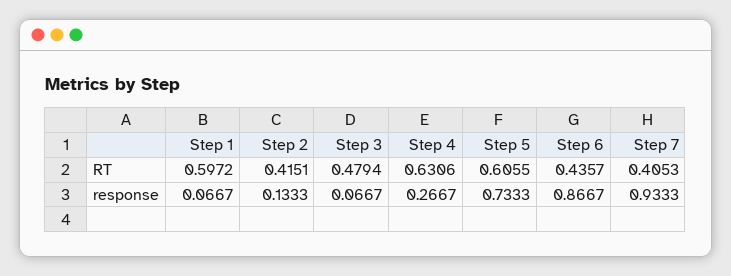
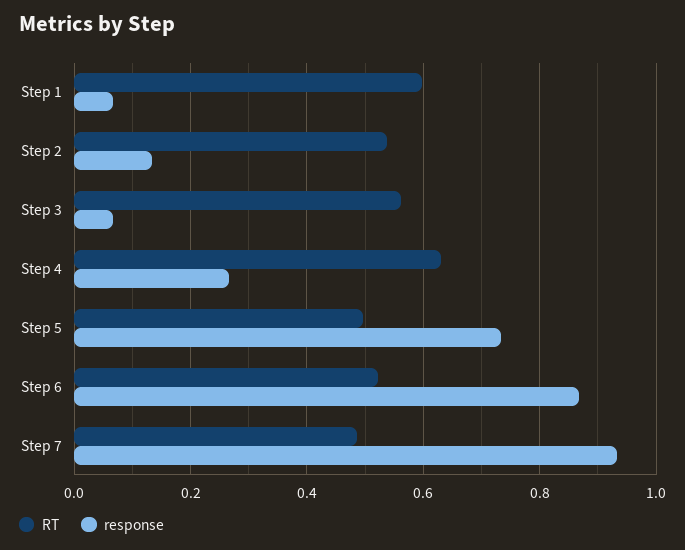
  {
    "RT": {
      "Step 1": 0.5972,
-     "Step 2": 0.4151,
+     "Step 2": 0.54,
-     "Step 3": 0.4794,
+     "Step 3": 0.56,
      "Step 4": 0.6306,
-     "Step 5": 0.6055,
+     "Step 5": 0.5,
-     "Step 6": 0.4357,
+     "Step 6": 0.52,
-     "Step 7": 0.4053
+     "Step 7": 0.48
    },
    "response": {
      "Step 1": 0.0667,
      "Step 2": 0.1333,
      "Step 3": 0.0667,
      "Step 4": 0.2667,
      "Step 5": 0.7333,
      "Step 6": 0.8667,
      "Step 7": 0.9333
    }
  }

